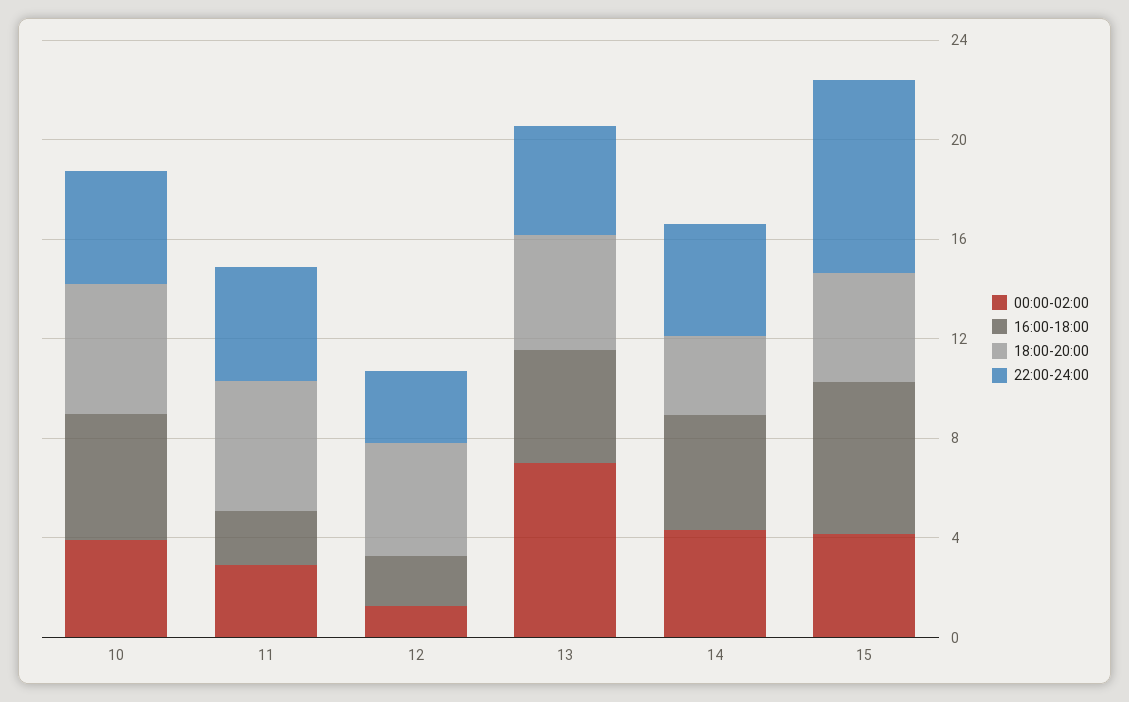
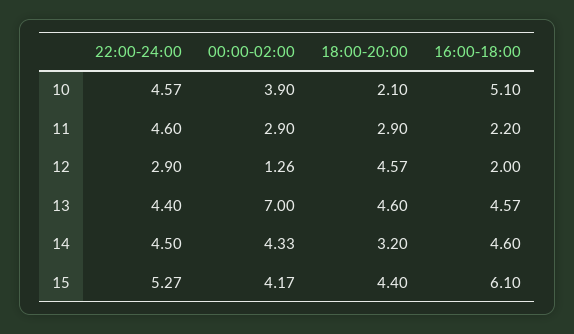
  {
    "00:00-02:00": {
      "10": 3.9,
      "11": 2.9,
      "12": 1.26,
      "13": 7,
      "14": 4.33,
      "15": 4.17
    },
    "16:00-18:00": {
      "10": 5.1,
      "11": 2.2,
      "12": 2,
      "13": 4.57,
      "14": 4.6,
      "15": 6.1
    },
    "18:00-20:00": {
-     "10": 5,
+     "10": 2.1,
-     "11": 5,
+     "11": 2.9,
      "12": 4.57,
      "13": 4.6,
      "14": 3.2,
      "15": 4.4
    },
    "22:00-24:00": {
      "10": 4.57,
      "11": 4.6,
      "12": 2.9,
      "13": 4.4,
      "14": 4.5,
-     "15": 8
+     "15": 5.27
    }
  }

